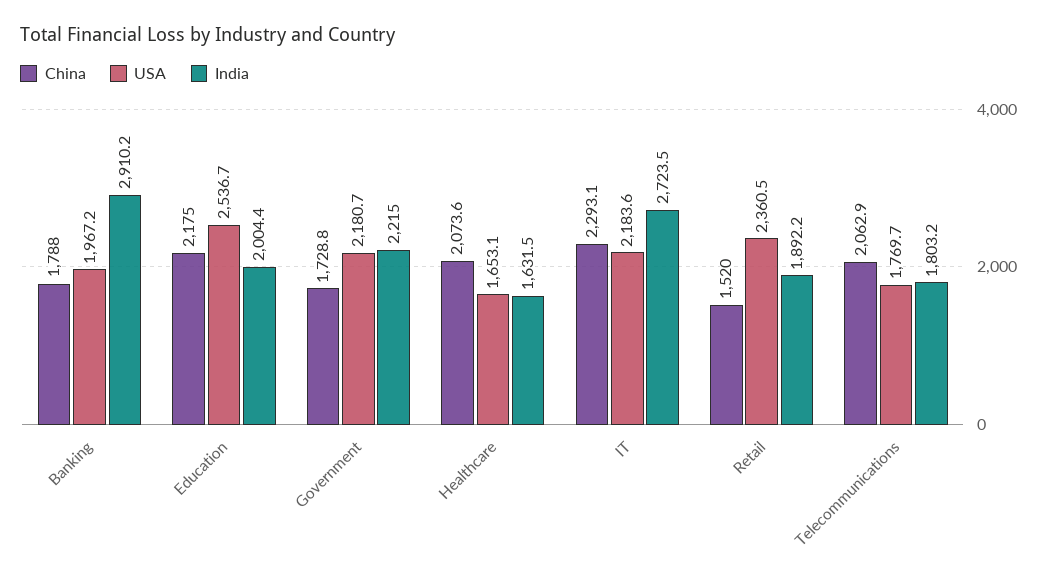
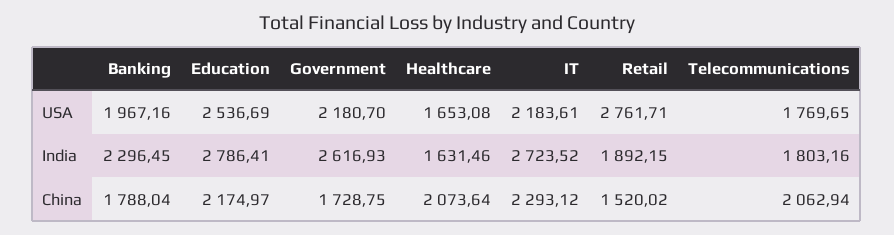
  {
    "China": {
      "Banking": 1788.04,
      "Education": 2174.97,
      "Government": 1728.75,
      "Healthcare": 2073.64,
      "IT": 2293.12,
      "Retail": 1520.02,
      "Telecommunications": 2062.94
    },
    "USA": {
      "Banking": 1967.16,
      "Education": 2536.69,
      "Government": 2180.7,
      "Healthcare": 1653.08,
      "IT": 2183.61,
-     "Retail": 2360.5,
+     "Retail": 2761.71,
      "Telecommunications": 1769.65
    },
    "India": {
-     "Banking": 2910.2,
+     "Banking": 2296.45,
-     "Education": 2004.4,
+     "Education": 2786.41,
-     "Government": 2215,
+     "Government": 2616.93,
      "Healthcare": 1631.46,
      "IT": 2723.52,
      "Retail": 1892.15,
      "Telecommunications": 1803.16
    }
  }

